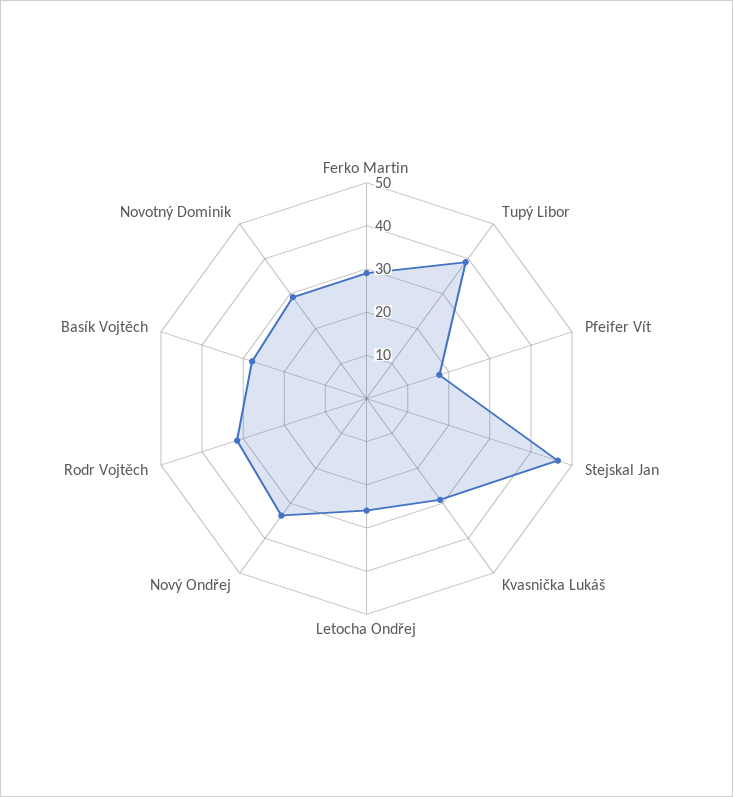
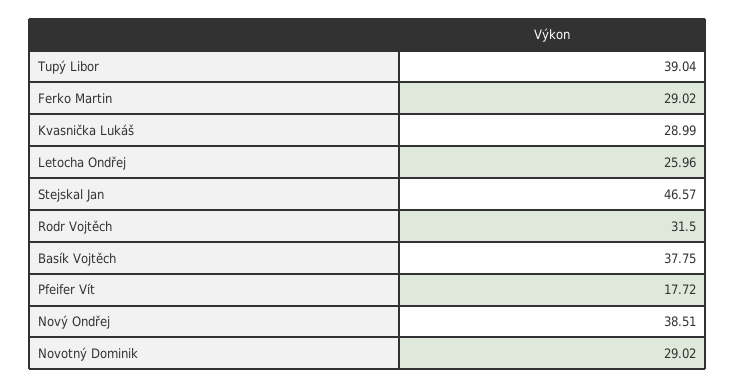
  {
    "Ferko Martin": 29.02,
    "Tupý Libor": 39.04,
    "Pfeifer Vít": 17.72,
    "Stejskal Jan": 46.57,
    "Kvasnička Lukáš": 28.99,
    "Letocha Ondřej": 25.96,
-   "Nový Ondřej": 34,
+   "Nový Ondřej": 38.51,
    "Rodr Vojtěch": 31.5,
-   "Basík Vojtěch": 28,
+   "Basík Vojtěch": 37.75,
    "Novotný Dominik": 29.02
  }

